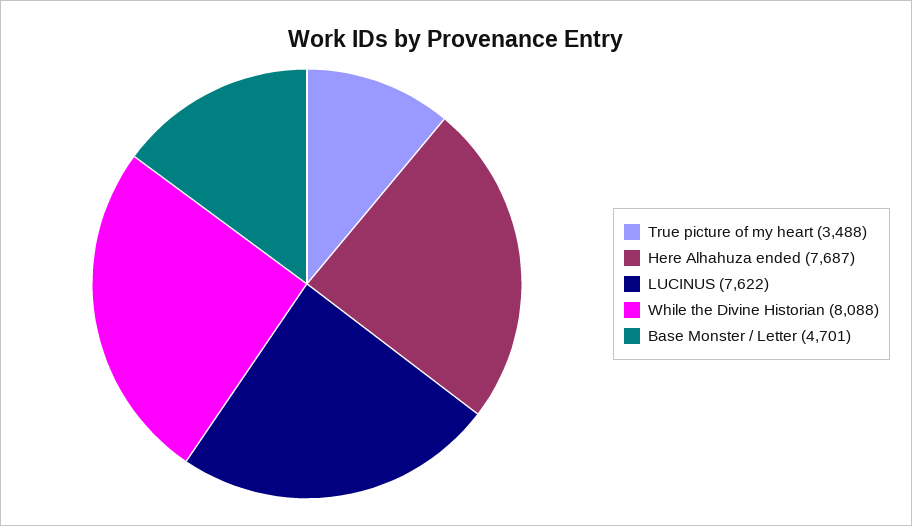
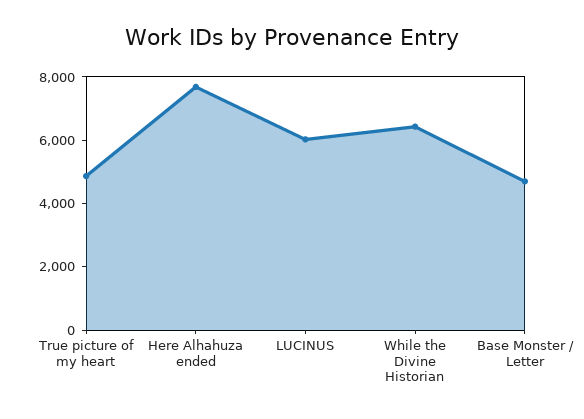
  {
-   "True picture of my heart": 3488,
+   "True picture of my heart": 5000,
    "Here Alhahuza ended": 7687,
-   "LUCINUS": 7622,
+   "LUCINUS": 6000,
-   "While the Divine Historian": 8088,
+   "While the Divine Historian": 6500,
    "Base Monster / Letter": 4701
  }

